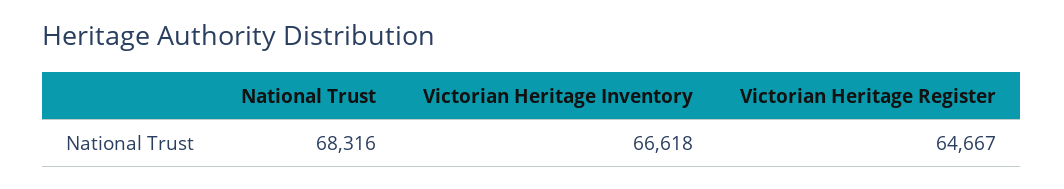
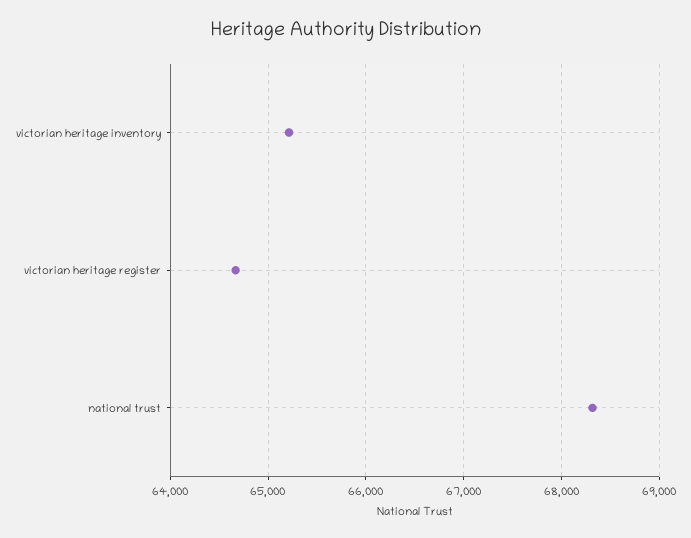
  {
    "National Trust": 68316,
-   "Victorian Heritage Inventory": 66618,
+   "Victorian Heritage Inventory": 65200,
    "Victorian Heritage Register": 64667
  }

